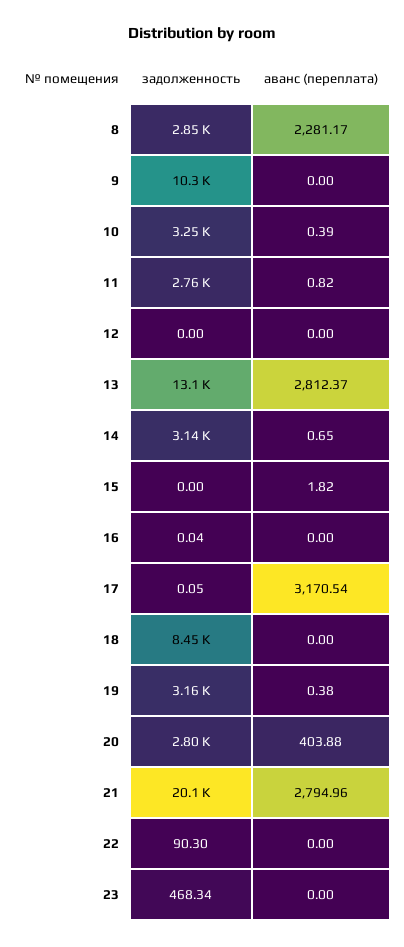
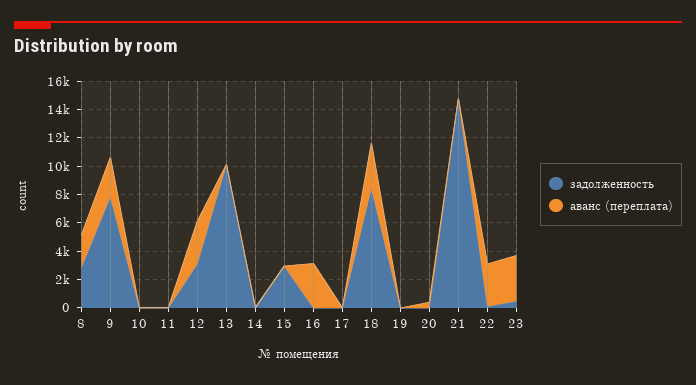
  {
    "задолженность": {
      "8": 2850,
-     "9": 10300,
+     "9": 8000,
-     "10": 3250,
+     "10": 0,
-     "11": 2760,
+     "11": 0,
-     "12": 0,
+     "12": 3000,
-     "13": 13100,
+     "13": 10000,
-     "14": 3140,
+     "14": 0,
-     "15": 0,
+     "15": 3000,
      "16": 0.04,
      "17": 0.05,
      "18": 8450,
-     "19": 3160,
+     "19": 0,
-     "20": 2800,
+     "20": 0,
-     "21": 20100,
+     "21": 15000,
      "22": 90.3,
      "23": 468.34
    },
    "аванс (переплата)": {
      "8": 2281.17,
-     "9": 0,
+     "9": 3000,
      "10": 0.39,
      "11": 0.82,
-     "12": 0,
+     "12": 3000,
-     "13": 2812.37,
+     "13": 0,
      "14": 0.65,
      "15": 1.82,
-     "16": 0,
+     "16": 3000,
-     "17": 3170.54,
+     "17": 0,
-     "18": 0,
+     "18": 3000,
      "19": 0.38,
      "20": 403.88,
-     "21": 2794.96,
+     "21": 0,
-     "22": 0,
+     "22": 3000,
-     "23": 0
+     "23": 3000
    }
  }

